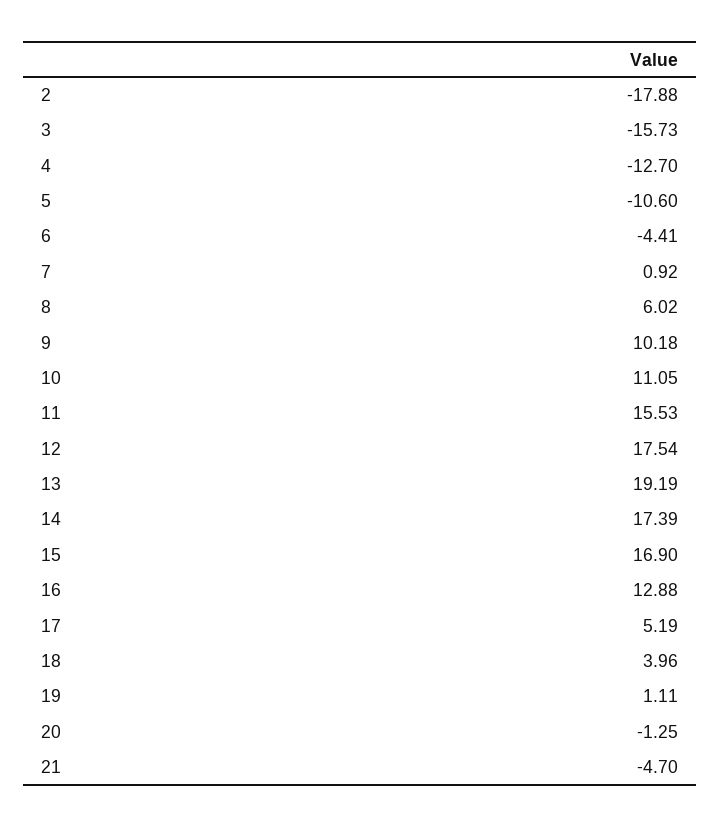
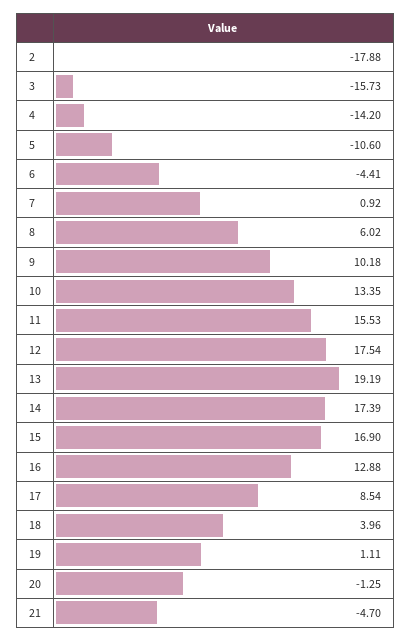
  {
    "2": -17.88,
    "3": -15.73,
-   "4": -12.7,
+   "4": -14.2,
    "5": -10.6,
    "6": -4.41,
    "7": 0.92,
    "8": 6.02,
    "9": 10.18,
-   "10": 11.05,
+   "10": 13.35,
    "11": 15.53,
    "12": 17.54,
    "13": 19.19,
    "14": 17.39,
    "15": 16.9,
    "16": 12.88,
-   "17": 5.19,
+   "17": 8.54,
    "18": 3.96,
    "19": 1.11,
    "20": -1.25,
    "21": -4.7
  }

